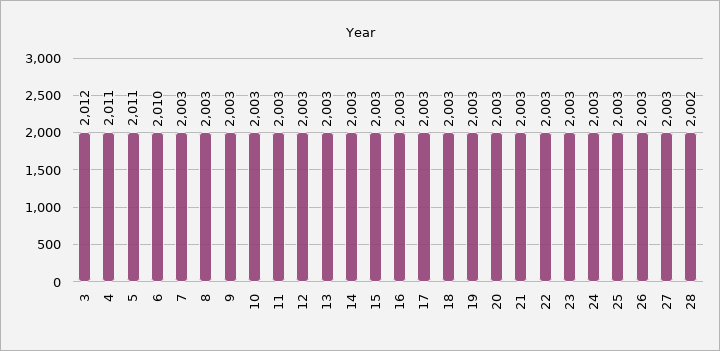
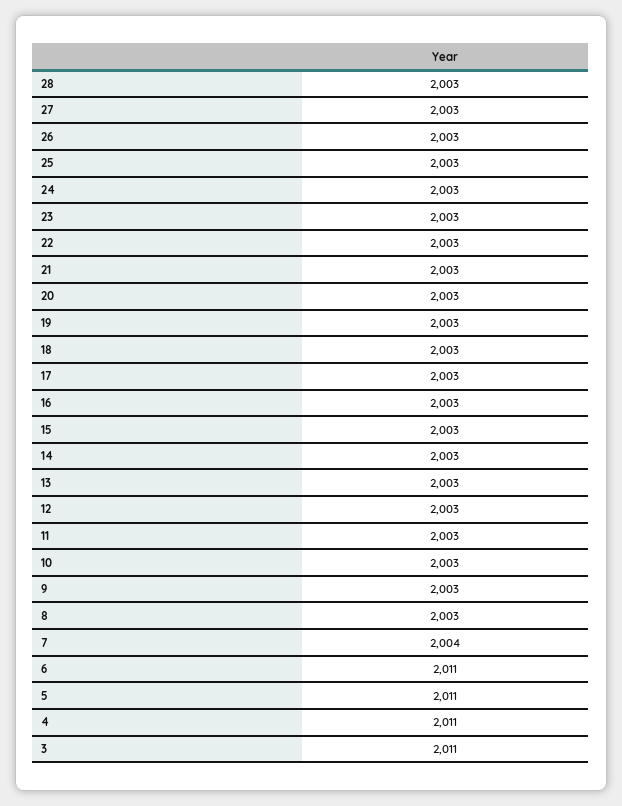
  {
-   "3": 2012,
+   "3": 2011,
    "4": 2011,
    "5": 2011,
-   "6": 2010,
+   "6": 2011,
-   "7": 2003,
+   "7": 2004,
    "8": 2003,
    "9": 2003,
    "10": 2003,
    "11": 2003,
    "12": 2003,
    "13": 2003,
    "14": 2003,
    "15": 2003,
    "16": 2003,
    "17": 2003,
    "18": 2003,
    "19": 2003,
    "20": 2003,
    "21": 2003,
    "22": 2003,
    "23": 2003,
    "24": 2003,
    "25": 2003,
    "26": 2003,
    "27": 2003,
-   "28": 2002
+   "28": 2003
  }

